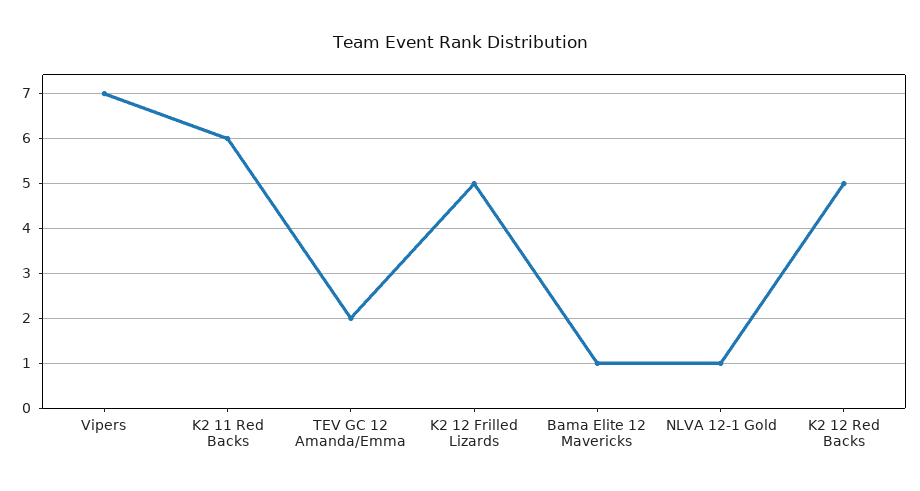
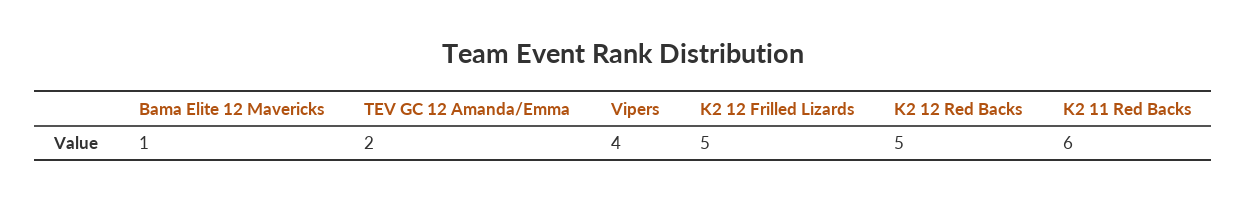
  {
-   "Vipers": 7,
+   "Vipers": 4,
    "K2 11 Red Backs": 6,
    "TEV GC 12 Amanda/Emma": 2,
    "K2 12 Frilled Lizards": 5,
    "Bama Elite 12 Mavericks": 1,
-   "NLVA 12-1 Gold": 1,
    "K2 12 Red Backs": 5
  }

